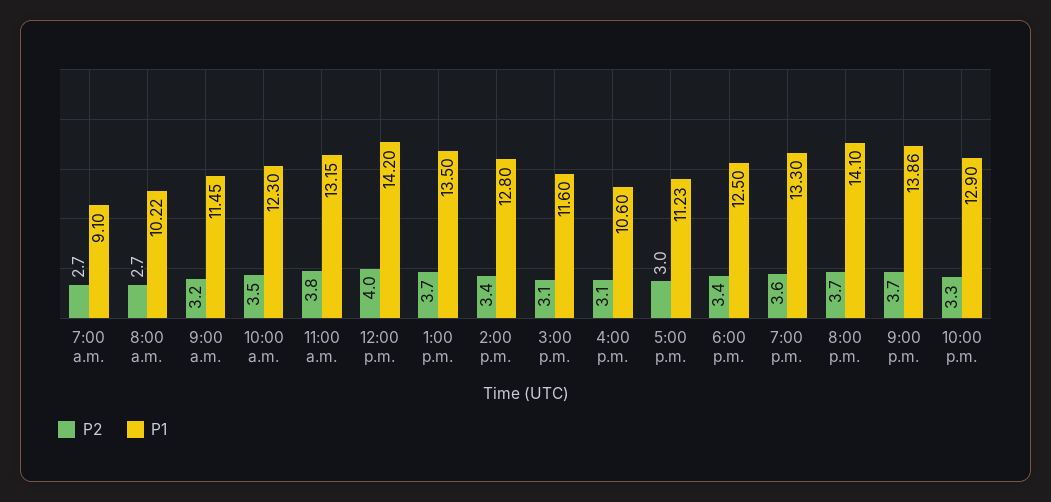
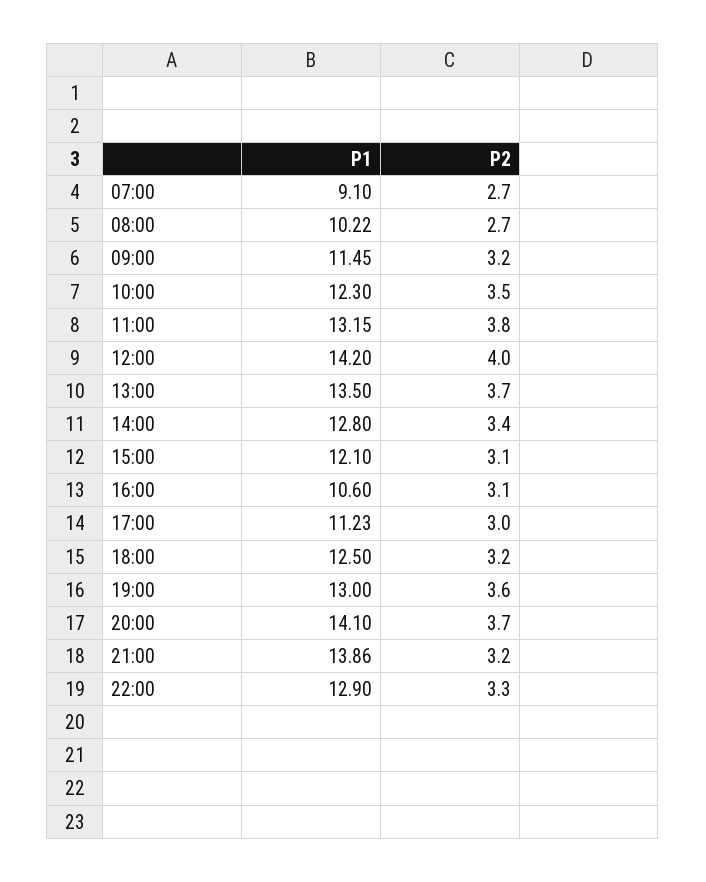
  {
    "P2": {
      "7:00 a.m.": 2.7,
      "8:00 a.m.": 2.7,
      "9:00 a.m.": 3.2,
      "10:00 a.m.": 3.5,
      "11:00 a.m.": 3.8,
      "12:00 p.m.": 4,
      "1:00 p.m.": 3.7,
      "2:00 p.m.": 3.4,
      "3:00 p.m.": 3.1,
      "4:00 p.m.": 3.1,
      "5:00 p.m.": 3,
-     "6:00 p.m.": 3.4,
+     "6:00 p.m.": 3.2,
      "7:00 p.m.": 3.6,
      "8:00 p.m.": 3.7,
-     "9:00 p.m.": 3.7,
+     "9:00 p.m.": 3.2,
      "10:00 p.m.": 3.3
    },
    "P1": {
      "7:00 a.m.": 9.1,
      "8:00 a.m.": 10.22,
      "9:00 a.m.": 11.45,
      "10:00 a.m.": 12.3,
      "11:00 a.m.": 13.15,
      "12:00 p.m.": 14.2,
      "1:00 p.m.": 13.5,
      "2:00 p.m.": 12.8,
-     "3:00 p.m.": 11.6,
+     "3:00 p.m.": 12.1,
      "4:00 p.m.": 10.6,
      "5:00 p.m.": 11.23,
      "6:00 p.m.": 12.5,
-     "7:00 p.m.": 13.3,
+     "7:00 p.m.": 13,
      "8:00 p.m.": 14.1,
      "9:00 p.m.": 13.86,
      "10:00 p.m.": 12.9
    }
  }

